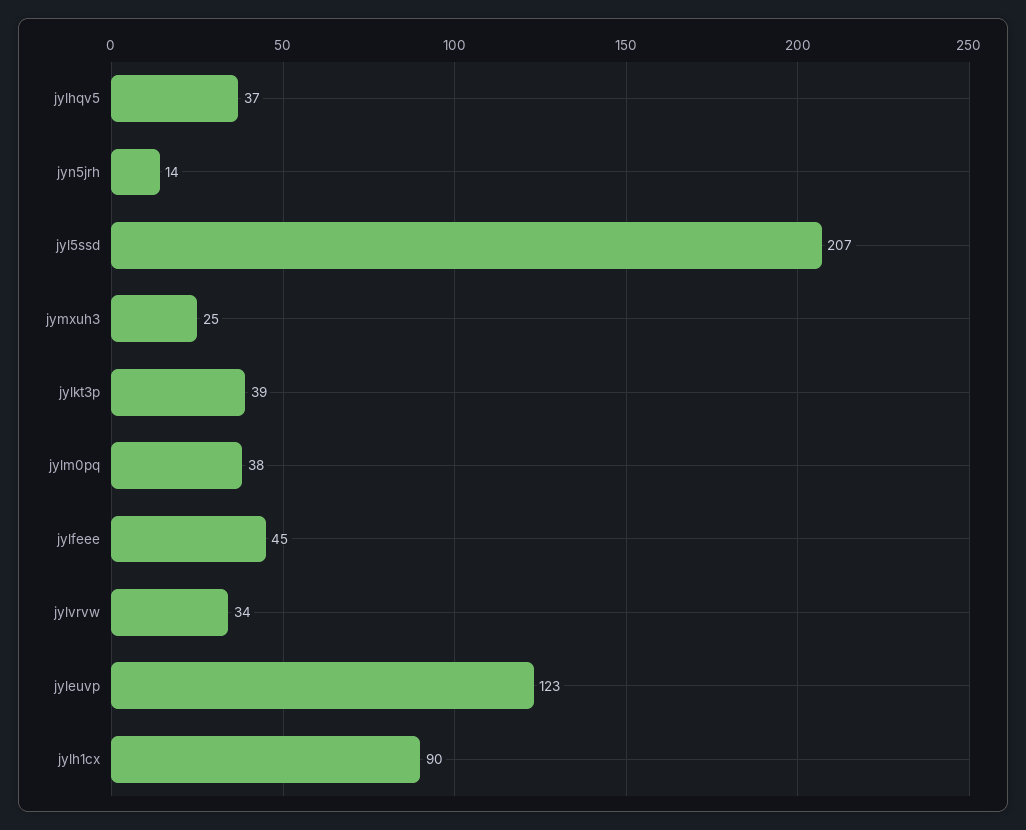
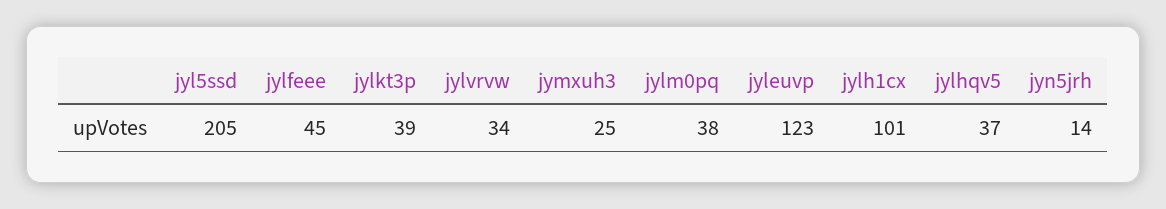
  {
    "jylhqv5": 37,
    "jyn5jrh": 14,
-   "jyl5ssd": 207,
+   "jyl5ssd": 205,
    "jymxuh3": 25,
    "jylkt3p": 39,
    "jylm0pq": 38,
    "jylfeee": 45,
    "jylvrvw": 34,
    "jyleuvp": 123,
-   "jylh1cx": 90
+   "jylh1cx": 101
  }

